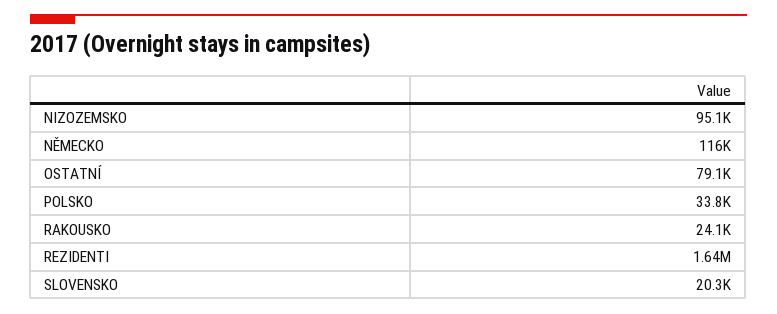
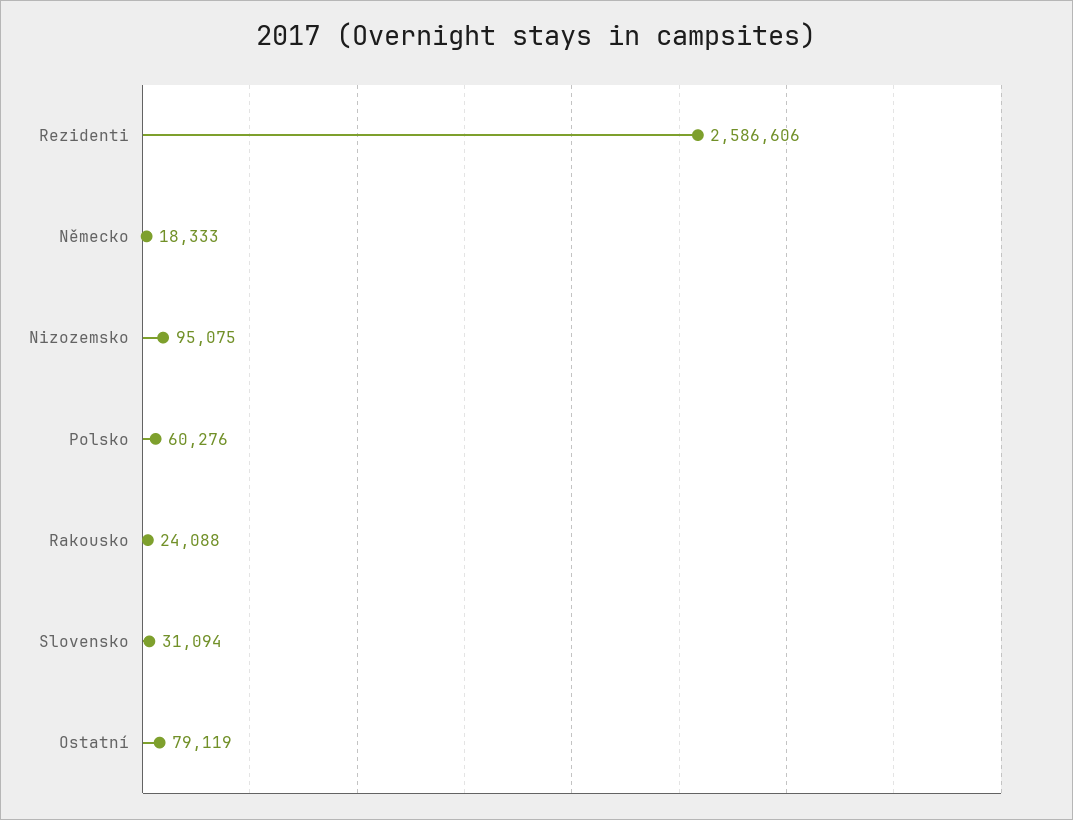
  {
    "NIZOZEMSKO": 95075,
-   "NĚMECKO": 116000,
+   "NĚMECKO": 18333,
    "OSTATNÍ": 79119,
-   "POLSKO": 33800,
+   "POLSKO": 60276,
    "RAKOUSKO": 24088,
-   "REZIDENTI": 1640000,
+   "REZIDENTI": 2586606,
-   "SLOVENSKO": 20300
+   "SLOVENSKO": 31094
  }

